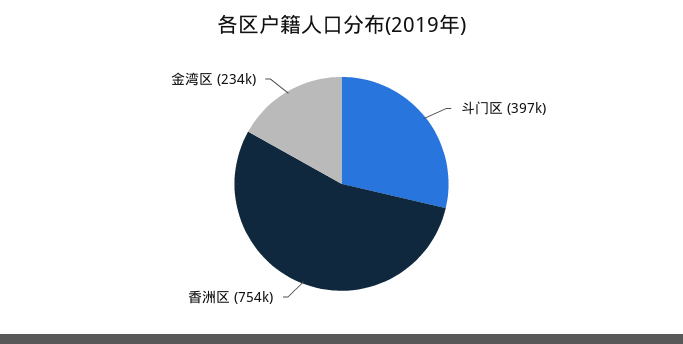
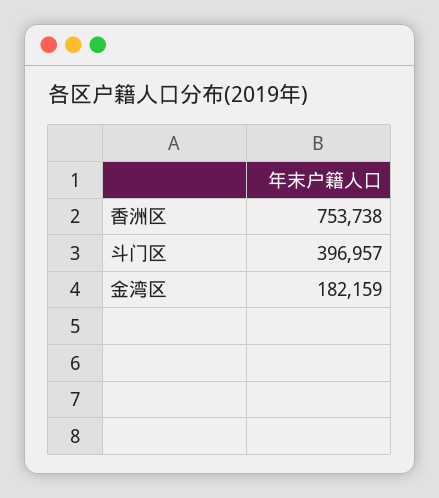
  {
    "斗门区": 396957,
    "香洲区": 753738,
-   "金湾区": 234000
+   "金湾区": 182159
  }

